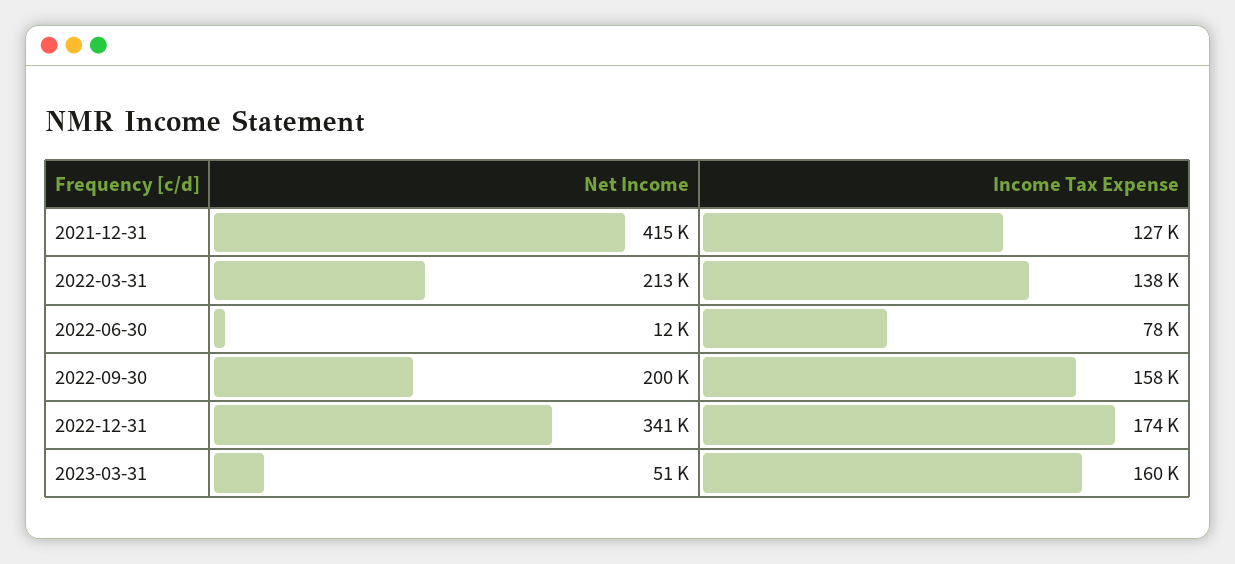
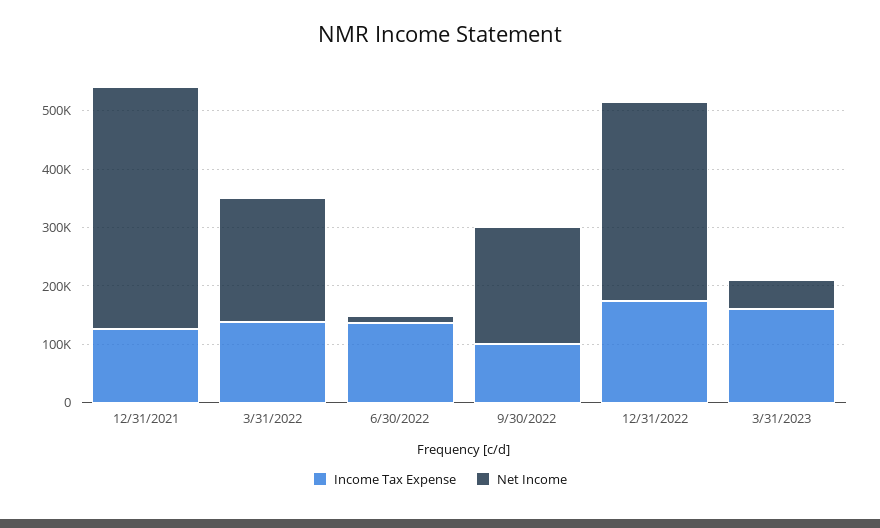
  {
    "Net Income": {
      "2021-12-31": 415000,
      "2022-03-31": 213000,
      "2022-06-30": 12000,
      "2022-09-30": 200000,
      "2022-12-31": 341000,
      "2023-03-31": 51000
    },
    "Income Tax Expense": {
      "2021-12-31": 127000,
      "2022-03-31": 138000,
-     "2022-06-30": 78000,
+     "2022-06-30": 140000,
-     "2022-09-30": 158000,
+     "2022-09-30": 100000,
      "2022-12-31": 174000,
      "2023-03-31": 160000
    }
  }

